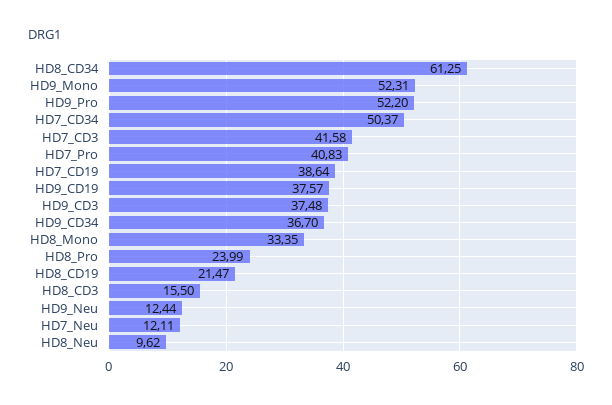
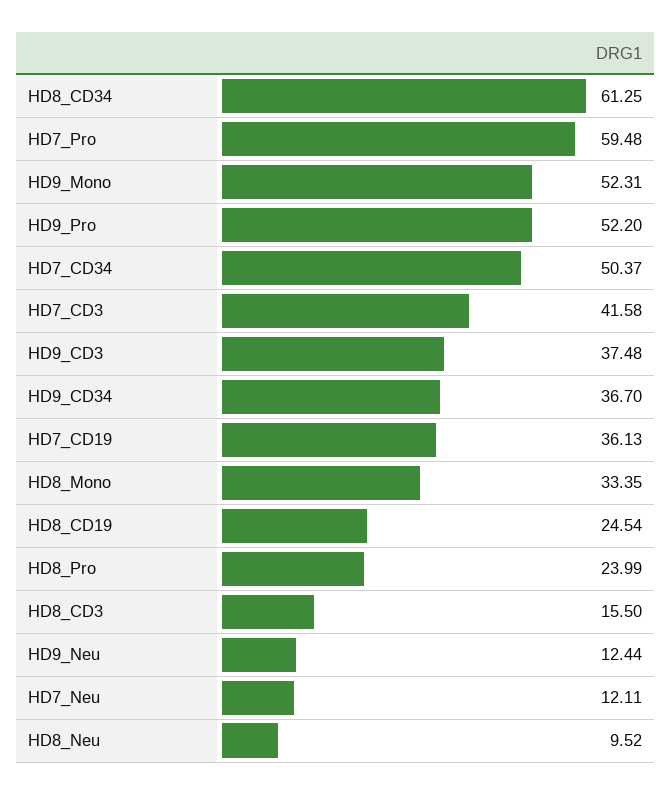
  {
    "HD8_CD34": 61.25,
    "HD9_Mono": 52.31,
    "HD9_Pro": 52.2,
    "HD7_CD34": 50.37,
    "HD7_CD3": 41.58,
-   "HD7_Pro": 40.83,
+   "HD7_Pro": 59.48,
-   "HD7_CD19": 38.64,
+   "HD7_CD19": 36.13,
-   "HD9_CD19": 37.57,
    "HD9_CD3": 37.48,
    "HD9_CD34": 36.7,
    "HD8_Mono": 33.35,
    "HD8_Pro": 23.99,
-   "HD8_CD19": 21.47,
+   "HD8_CD19": 24.54,
    "HD8_CD3": 15.5,
    "HD9_Neu": 12.44,
    "HD7_Neu": 12.11,
-   "HD8_Neu": 9.62
+   "HD8_Neu": 9.52
  }

